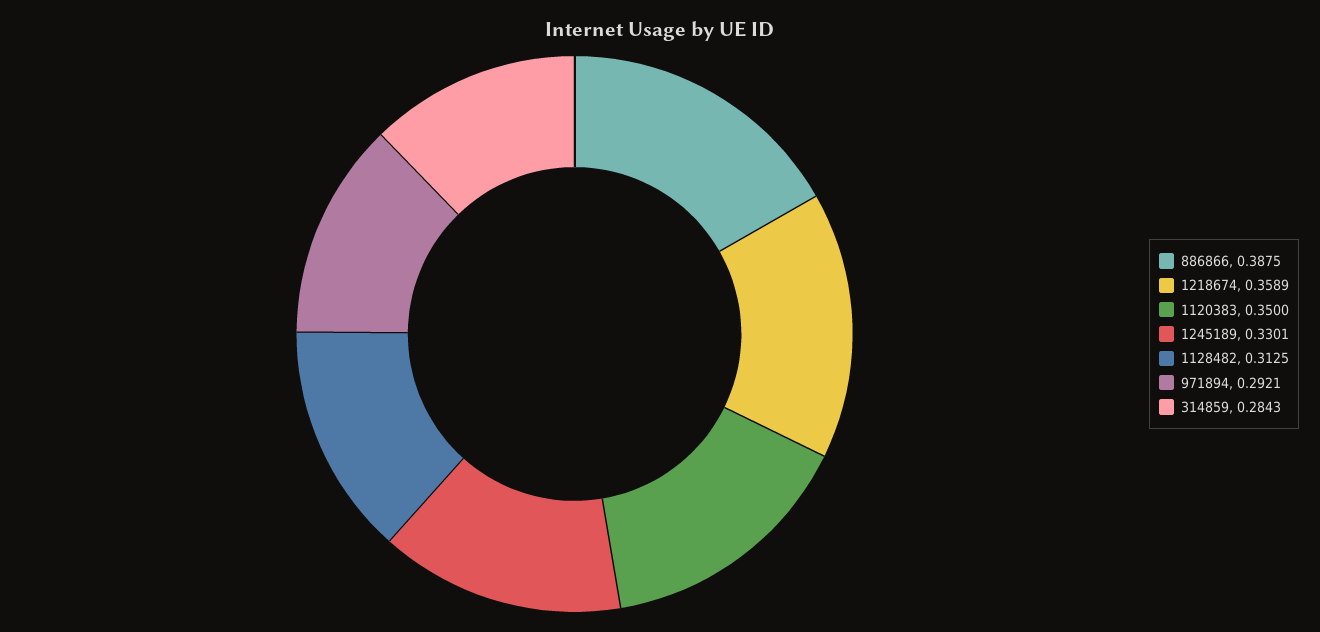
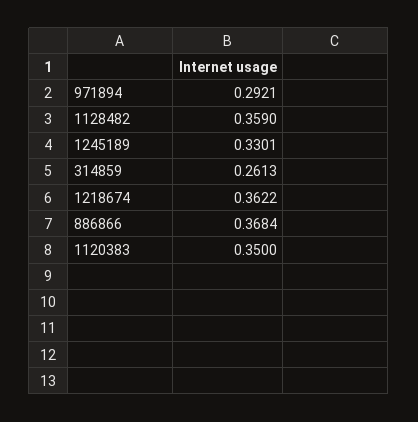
  {
-   "886866": 0.3875,
+   "886866": 0.3684,
-   "1218674": 0.3589,
+   "1218674": 0.3622,
    "1120383": 0.35,
    "1245189": 0.3301,
-   "1128482": 0.3125,
+   "1128482": 0.359,
    "971894": 0.2921,
-   "314859": 0.2843
+   "314859": 0.2613
  }

